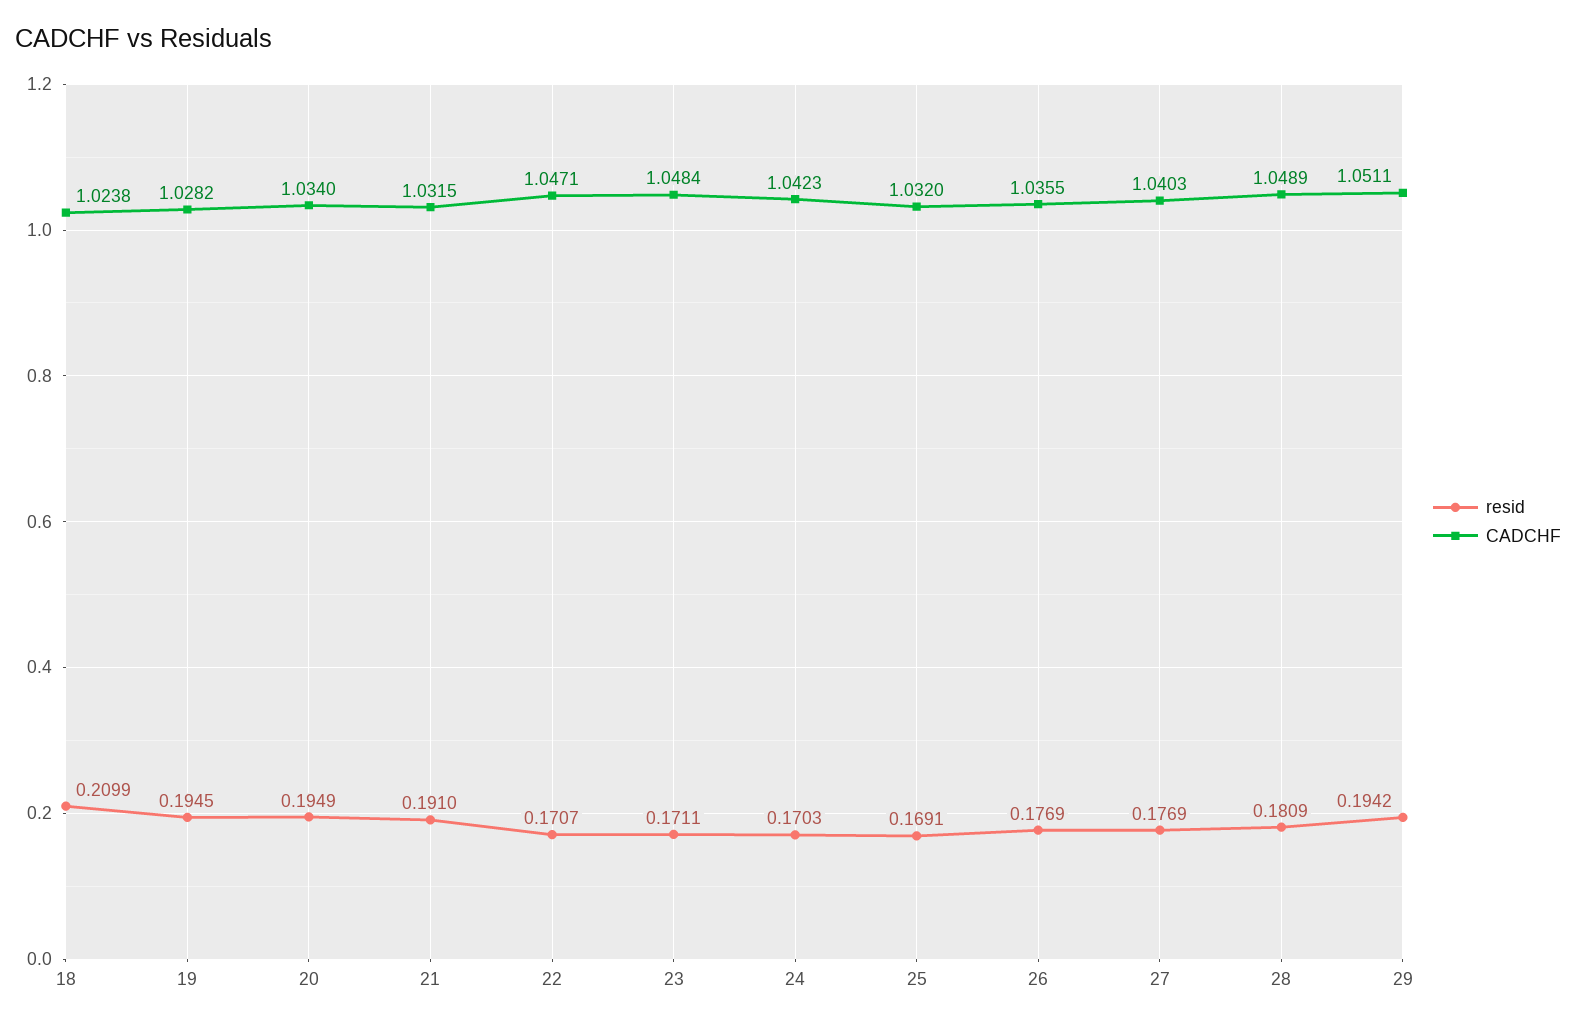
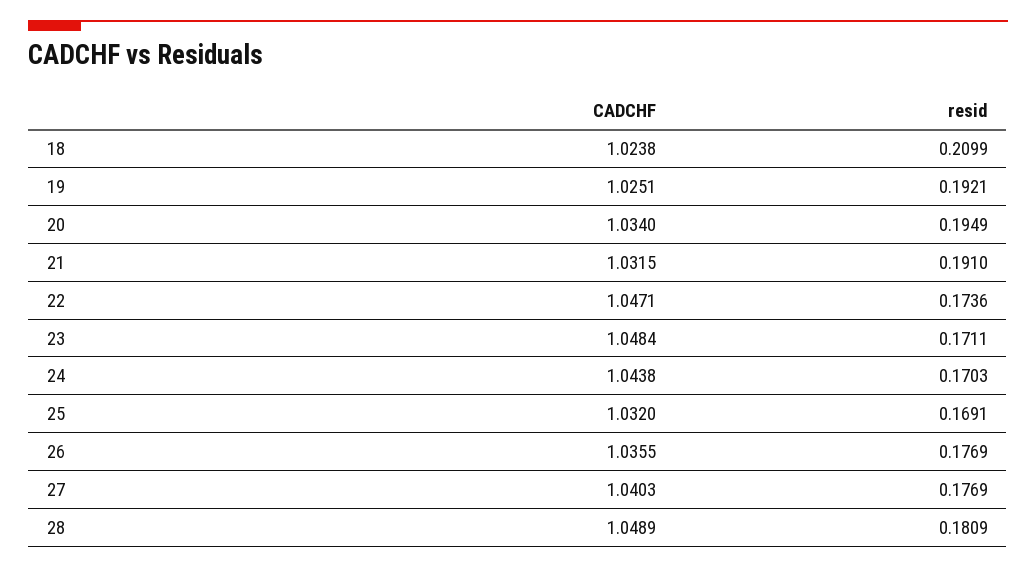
  {
    "resid": {
      "18": 0.2099,
-     "19": 0.1945,
+     "19": 0.1921,
      "20": 0.1949,
      "21": 0.191,
-     "22": 0.1707,
+     "22": 0.1736,
      "23": 0.1711,
      "24": 0.1703,
      "25": 0.1691,
      "26": 0.1769,
      "27": 0.1769,
-     "28": 0.1809,
+     "28": 0.1809
-     "29": 0.1942
    },
    "CADCHF": {
      "18": 1.0238,
-     "19": 1.0282,
+     "19": 1.0251,
      "20": 1.034,
      "21": 1.0315,
      "22": 1.0471,
      "23": 1.0484,
-     "24": 1.0423,
+     "24": 1.0438,
      "25": 1.032,
      "26": 1.0355,
      "27": 1.0403,
-     "28": 1.0489,
+     "28": 1.0489
-     "29": 1.0511
    }
  }

